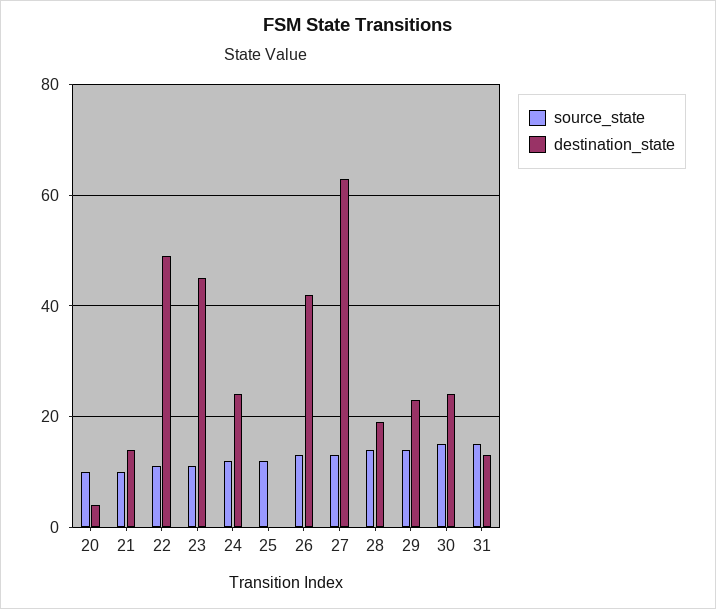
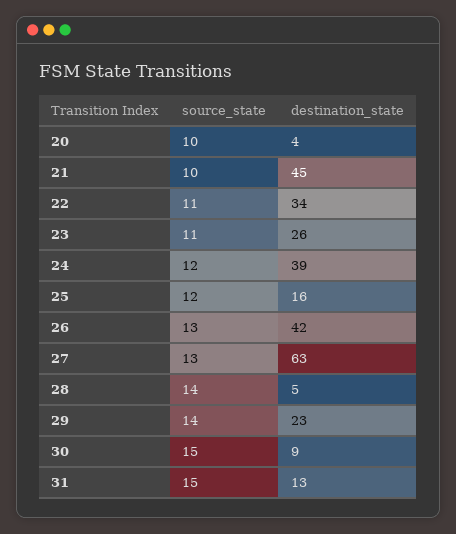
  {
    "source_state": {
      "20": 10,
      "21": 10,
      "22": 11,
      "23": 11,
      "24": 12,
      "25": 12,
      "26": 13,
      "27": 13,
      "28": 14,
      "29": 14,
      "30": 15,
      "31": 15
    },
    "destination_state": {
      "20": 4,
-     "21": 15,
+     "21": 45,
-     "22": 50,
+     "22": 34,
-     "23": 45,
+     "23": 26,
-     "24": 25,
+     "24": 39,
-     "25": 0,
+     "25": 16,
      "26": 42,
      "27": 63,
-     "28": 20,
+     "28": 5,
      "29": 23,
-     "30": 25,
+     "30": 9,
      "31": 13
    }
  }

